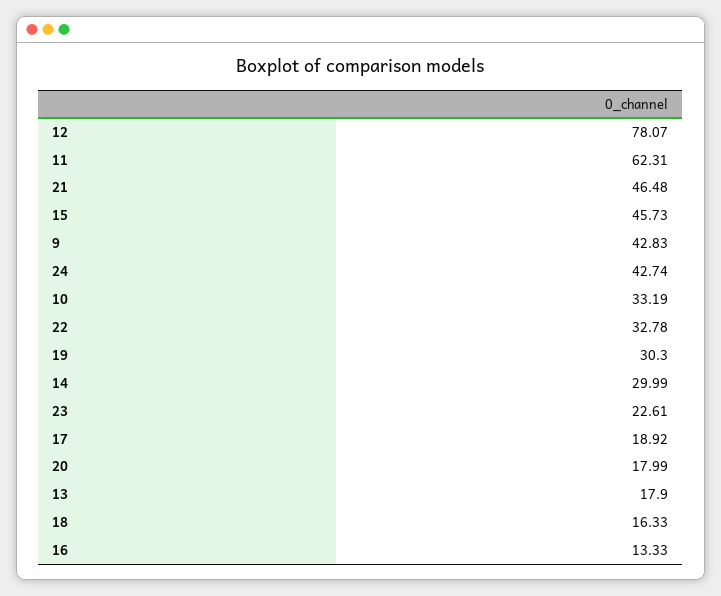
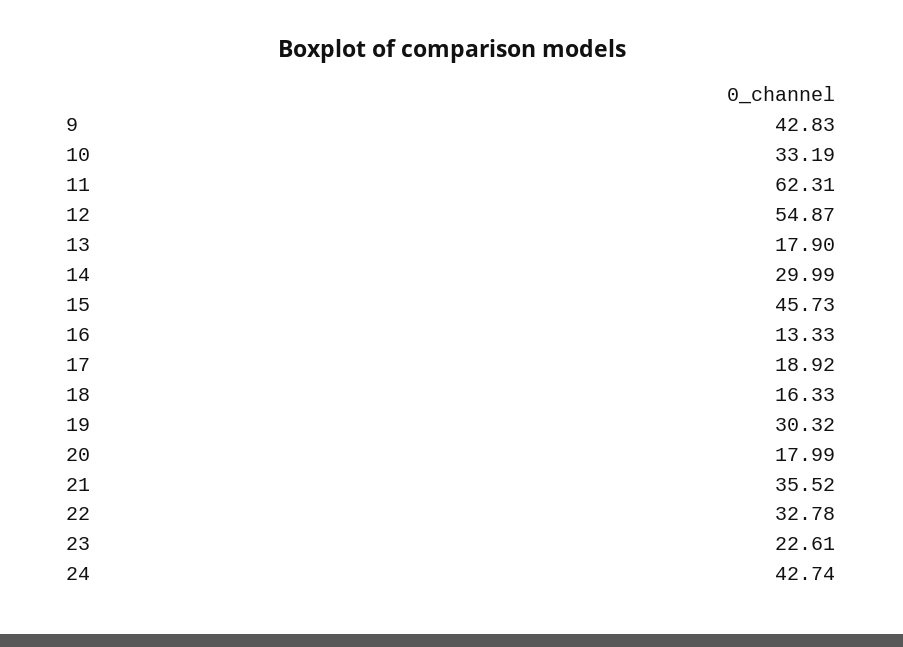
  {
-   "12": 78.07,
+   "12": 54.87,
    "11": 62.31,
-   "21": 46.48,
+   "21": 35.52,
    "15": 45.73,
    "9": 42.83,
    "24": 42.74,
    "10": 33.19,
    "22": 32.78,
-   "19": 30.3,
+   "19": 30.32,
    "14": 29.99,
    "23": 22.61,
    "17": 18.92,
    "20": 17.99,
    "13": 17.9,
    "18": 16.33,
    "16": 13.33
  }

